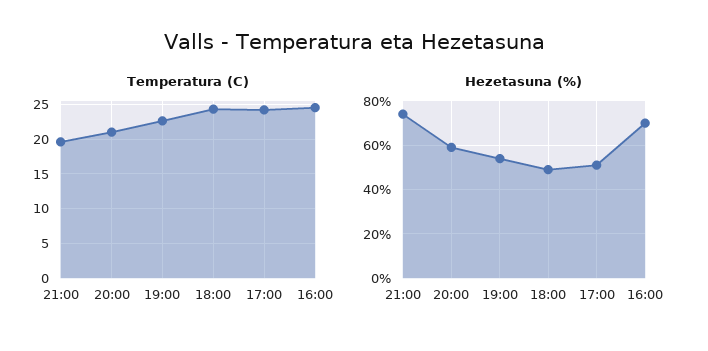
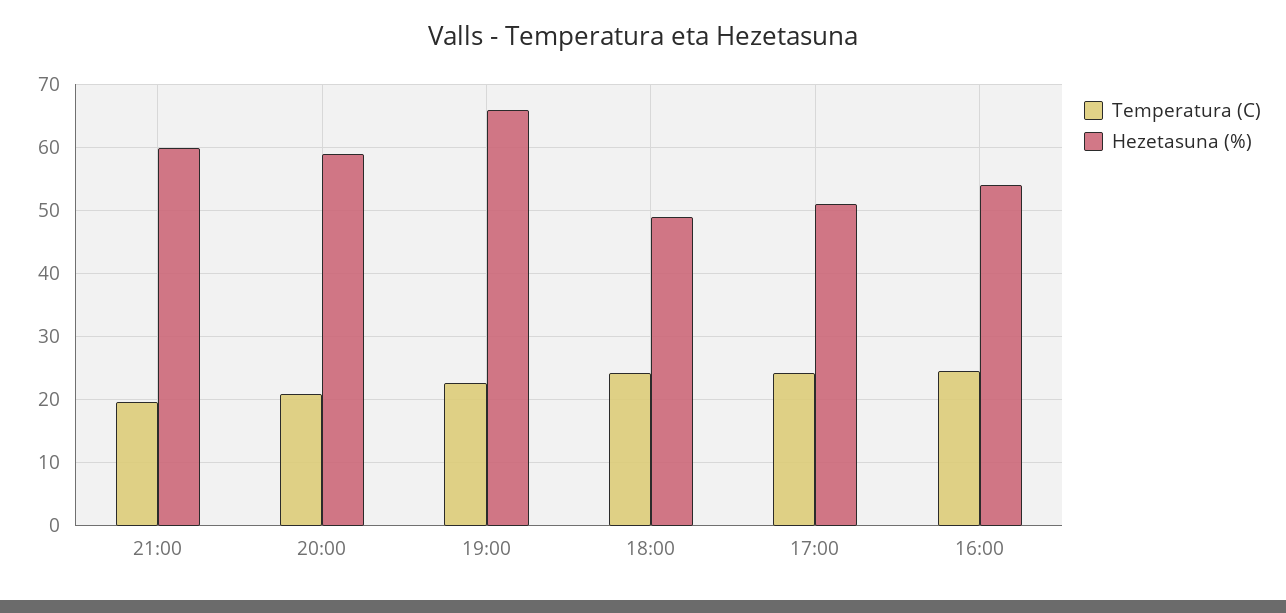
  {
    "Temperatura (C)": {
      "21:00": 20,
      "20:00": 21,
      "19:00": 23,
      "18:00": 24,
      "17:00": 24,
      "16:00": 25
    },
    "Hezetasuna (%)": {
-     "21:00": 75,
+     "21:00": 60,
      "20:00": 59,
-     "19:00": 55,
+     "19:00": 66,
      "18:00": 49,
      "17:00": 51,
-     "16:00": 70
+     "16:00": 54
    }
  }

